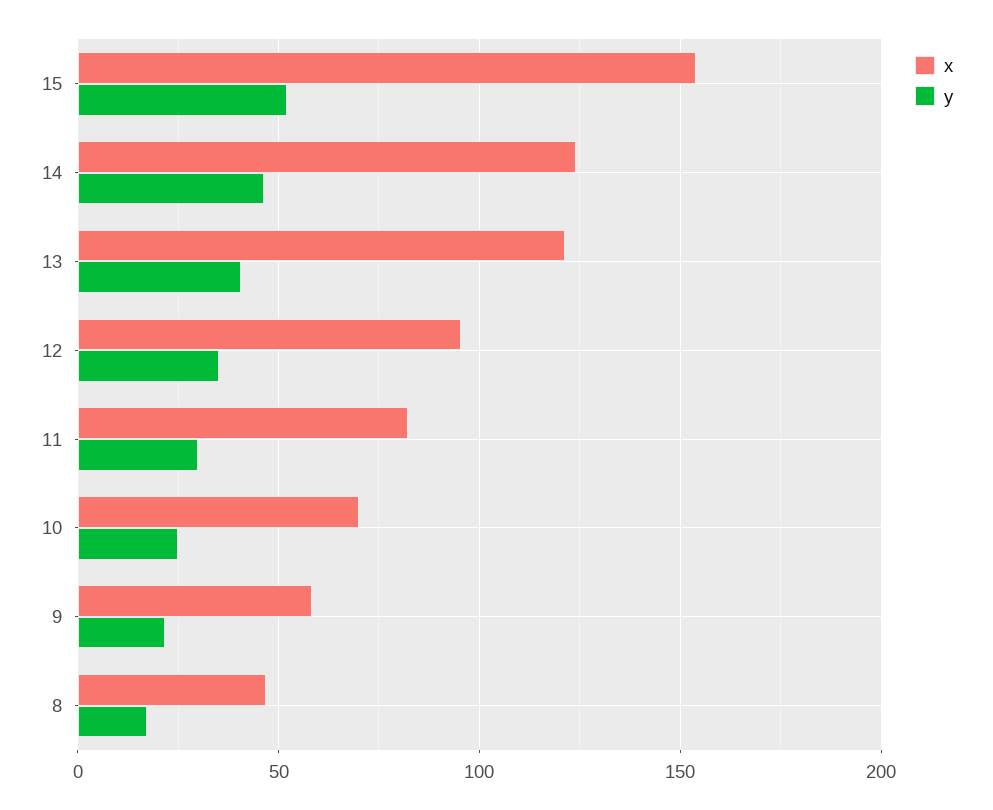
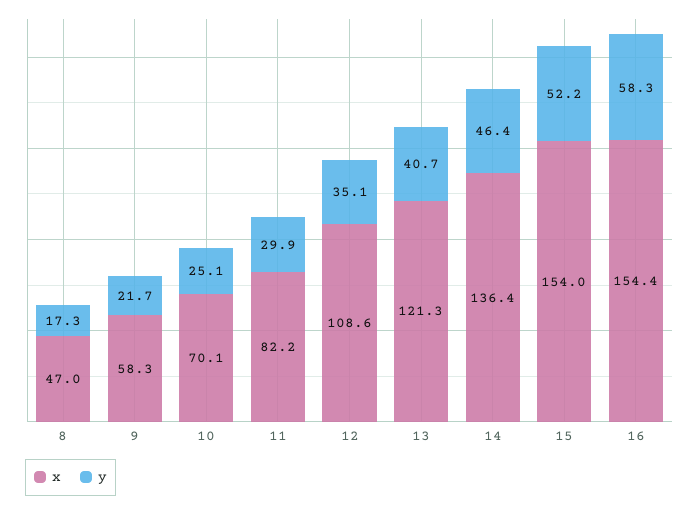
  {
    "x": {
      "15": 154,
-     "14": 125,
+     "14": 136.4,
      "13": 121.3,
-     "12": 95,
+     "12": 108.6,
      "11": 82.2,
      "10": 70.1,
      "9": 58.3,
-     "8": 47
+     "8": 47,
+     "16": 154.4
    },
    "y": {
      "15": 52.2,
      "14": 46.4,
      "13": 40.7,
      "12": 35.1,
      "11": 29.9,
      "10": 25.1,
      "9": 21.7,
-     "8": 17.3
+     "8": 17.3,
+     "16": 58.3
    }
  }

